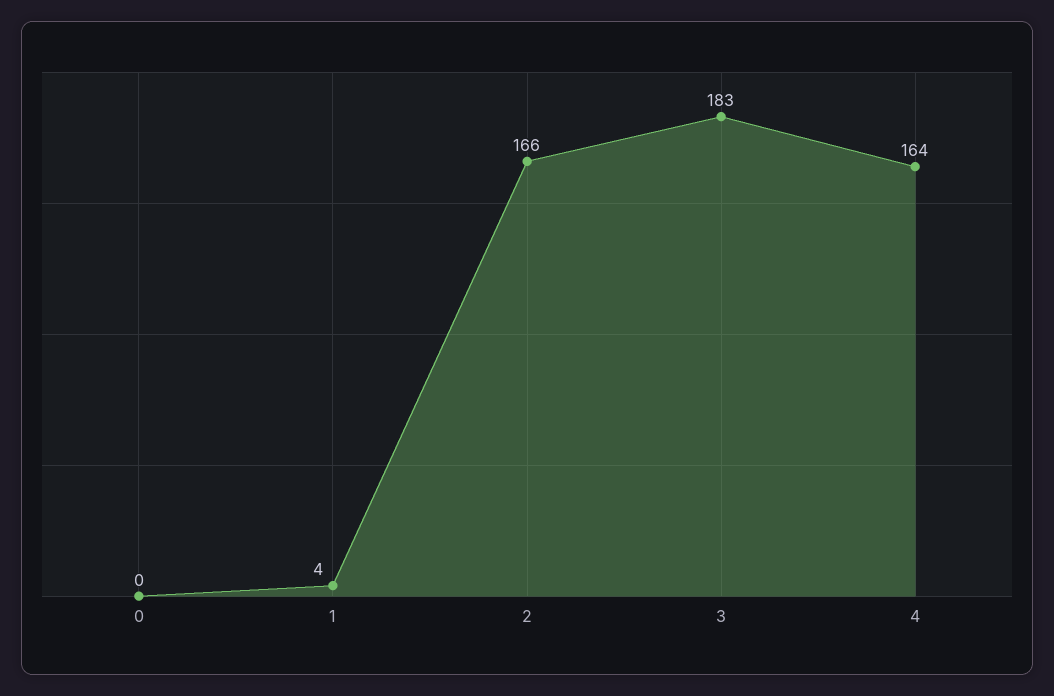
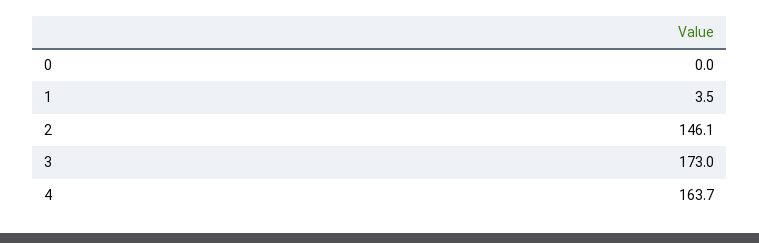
  {
    "0": 0,
    "1": 3.5,
-   "2": 166,
+   "2": 146.1,
-   "3": 183,
+   "3": 173,
    "4": 163.7
  }

